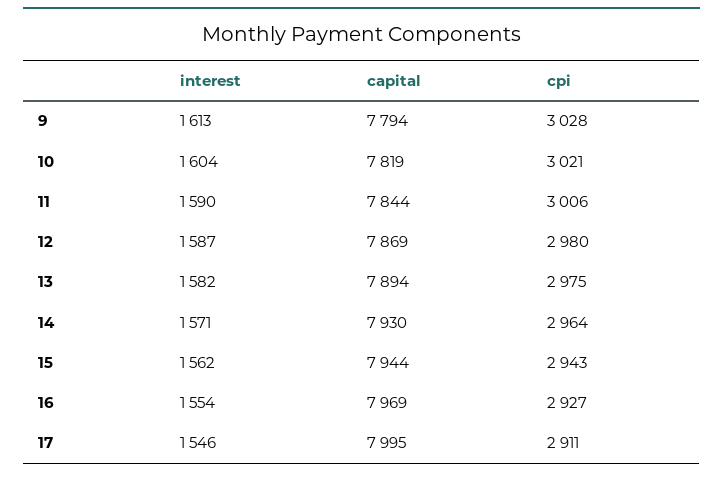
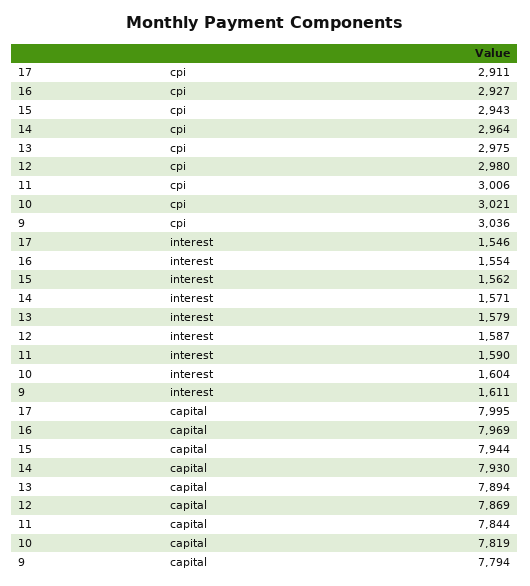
  {
    "interest": {
-     "9": 1613,
+     "9": 1611,
      "10": 1604,
      "11": 1590,
      "12": 1587,
-     "13": 1582,
+     "13": 1579,
      "14": 1571,
      "15": 1562,
      "16": 1554,
      "17": 1546
    },
    "capital": {
      "9": 7794,
      "10": 7819,
      "11": 7844,
      "12": 7869,
      "13": 7894,
      "14": 7930,
      "15": 7944,
      "16": 7969,
      "17": 7995
    },
    "cpi": {
-     "9": 3028,
+     "9": 3036,
      "10": 3021,
      "11": 3006,
      "12": 2980,
      "13": 2975,
      "14": 2964,
      "15": 2943,
      "16": 2927,
      "17": 2911
    }
  }

